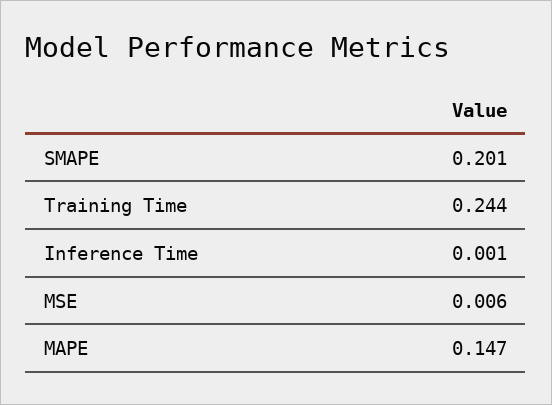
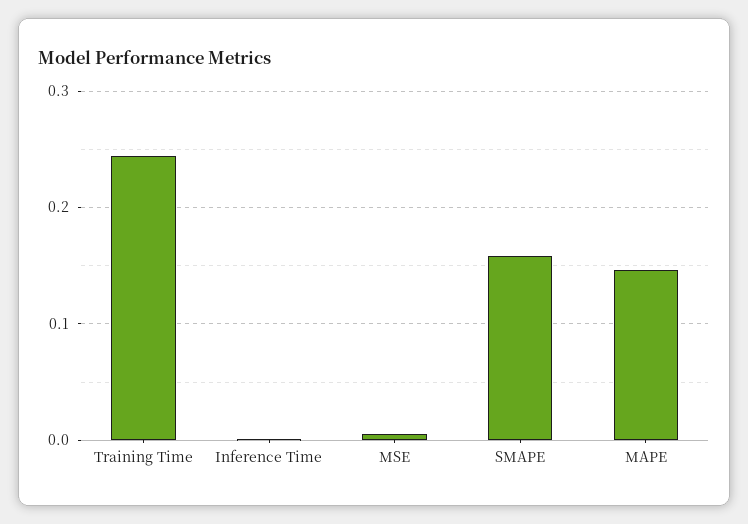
  {
-   "SMAPE": 0.201,
+   "SMAPE": 0.16,
    "Training Time": 0.244,
    "Inference Time": 0.001,
    "MSE": 0.006,
    "MAPE": 0.147
  }

